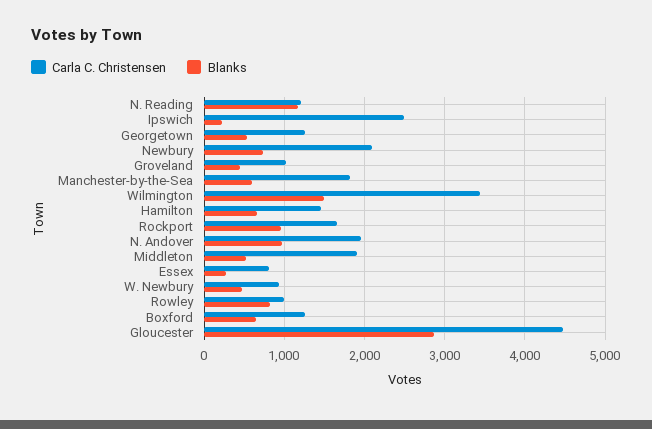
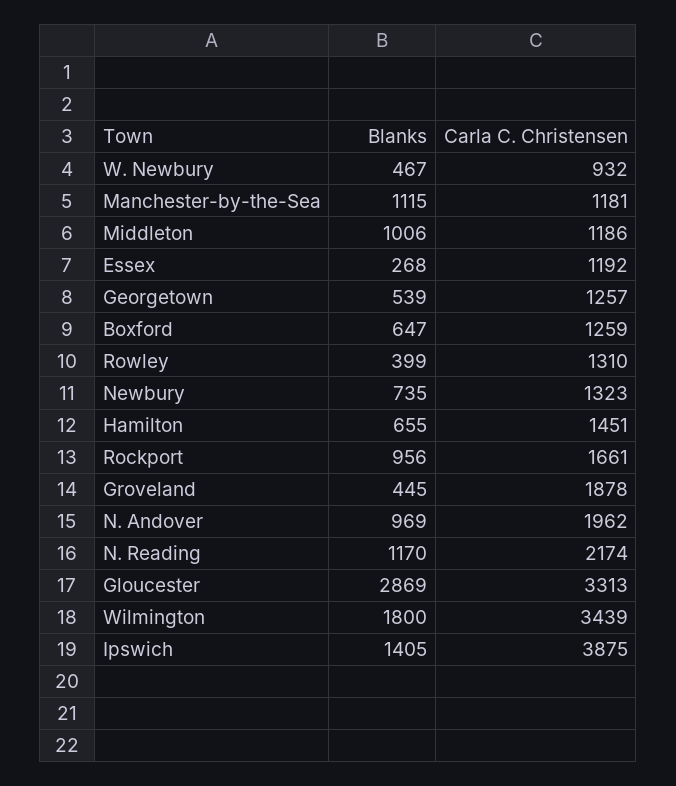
  {
    "Carla C. Christensen": {
-     "N. Reading": 1200,
+     "N. Reading": 2174,
-     "Ipswich": 2500,
+     "Ipswich": 3875,
      "Georgetown": 1257,
-     "Newbury": 2100,
+     "Newbury": 1323,
-     "Groveland": 1000,
+     "Groveland": 1878,
-     "Manchester-by-the-Sea": 1800,
+     "Manchester-by-the-Sea": 1181,
      "Wilmington": 3439,
      "Hamilton": 1451,
      "Rockport": 1661,
      "N. Andover": 1962,
-     "Middleton": 1900,
+     "Middleton": 1186,
-     "Essex": 800,
+     "Essex": 1192,
      "W. Newbury": 932,
-     "Rowley": 1000,
+     "Rowley": 1310,
      "Boxford": 1259,
-     "Gloucester": 4500
+     "Gloucester": 3313
    },
    "Blanks": {
      "N. Reading": 1170,
-     "Ipswich": 200,
+     "Ipswich": 1405,
      "Georgetown": 539,
      "Newbury": 735,
      "Groveland": 445,
-     "Manchester-by-the-Sea": 600,
+     "Manchester-by-the-Sea": 1115,
-     "Wilmington": 1500,
+     "Wilmington": 1800,
      "Hamilton": 655,
      "Rockport": 956,
      "N. Andover": 969,
-     "Middleton": 500,
+     "Middleton": 1006,
      "Essex": 268,
      "W. Newbury": 467,
-     "Rowley": 800,
+     "Rowley": 399,
      "Boxford": 647,
      "Gloucester": 2869
    }
  }

